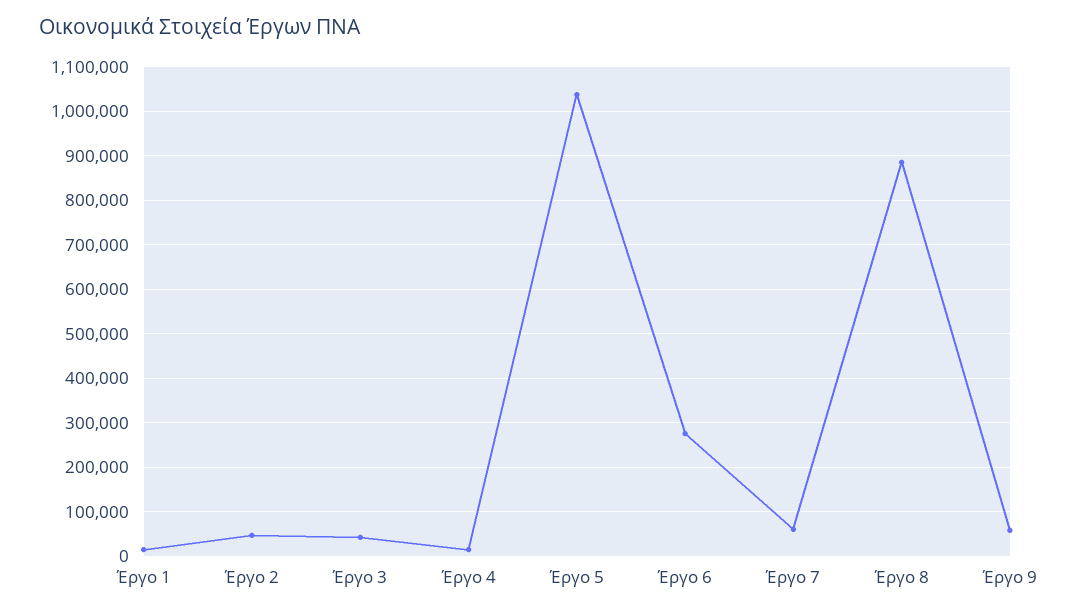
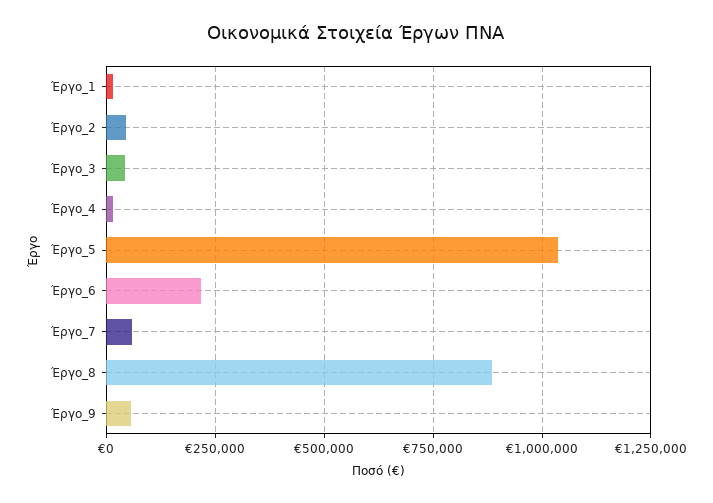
  {
    "Έργο 1": 20000,
    "Έργο 2": 40000,
    "Έργο 3": 40000,
    "Έργο 4": 20000,
    "Έργο 5": 1040000,
-   "Έργο 6": 280000,
+   "Έργο 6": 225000,
    "Έργο 7": 60000,
    "Έργο 8": 880000,
    "Έργο 9": 60000
  }

